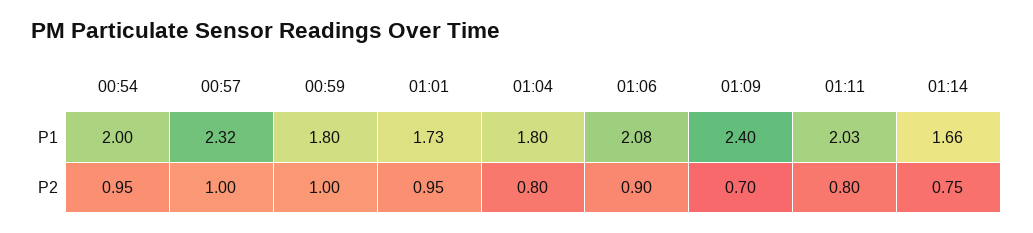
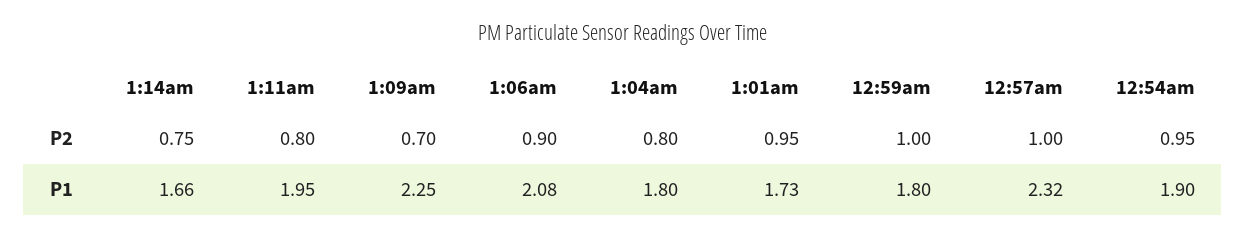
  {
    "00:54": {
-     "P1": 2,
+     "P1": 1.9,
      "P2": 0.95
    },
    "00:57": {
      "P1": 2.32,
      "P2": 1
    },
    "00:59": {
      "P1": 1.8,
      "P2": 1
    },
    "01:01": {
      "P1": 1.73,
      "P2": 0.95
    },
    "01:04": {
      "P1": 1.8,
      "P2": 0.8
    },
    "01:06": {
      "P1": 2.08,
      "P2": 0.9
    },
    "01:09": {
-     "P1": 2.4,
+     "P1": 2.25,
      "P2": 0.7
    },
    "01:11": {
-     "P1": 2.03,
+     "P1": 1.95,
      "P2": 0.8
    },
    "01:14": {
      "P1": 1.66,
      "P2": 0.75
    }
  }

